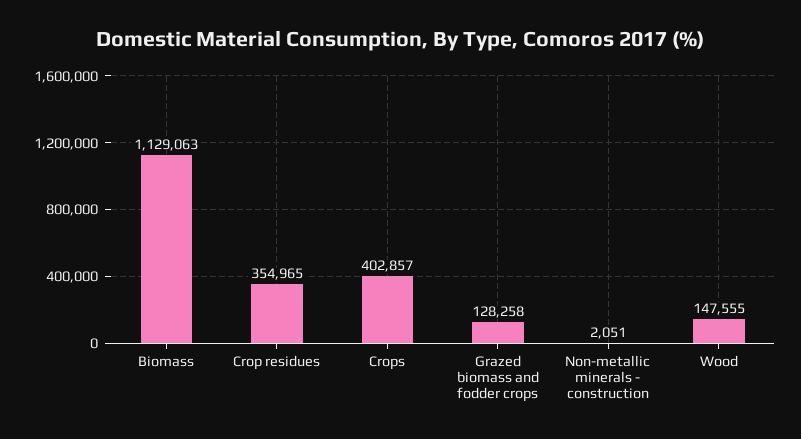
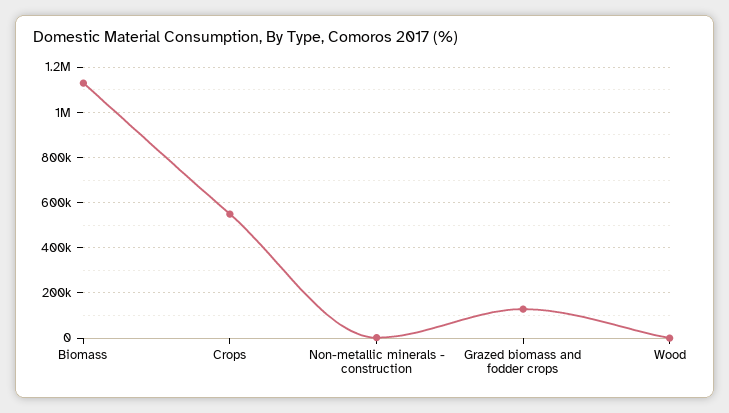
  {
    "Biomass": 1129063,
-   "Crop residues": 354965,
-   "Crops": 402857,
+   "Crops": 550000,
    "Grazed biomass and fodder crops": 128258,
    "Non-metallic minerals - construction": 2051,
-   "Wood": 147555
+   "Wood": 0
  }

